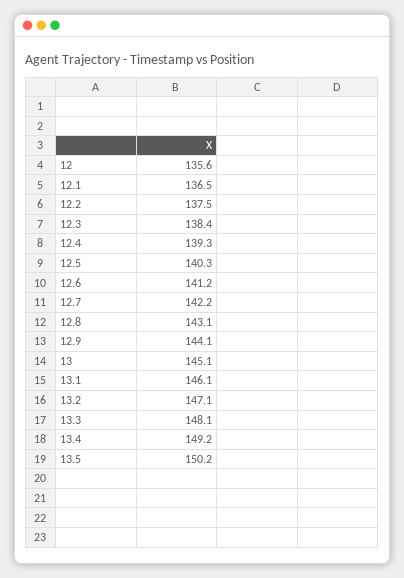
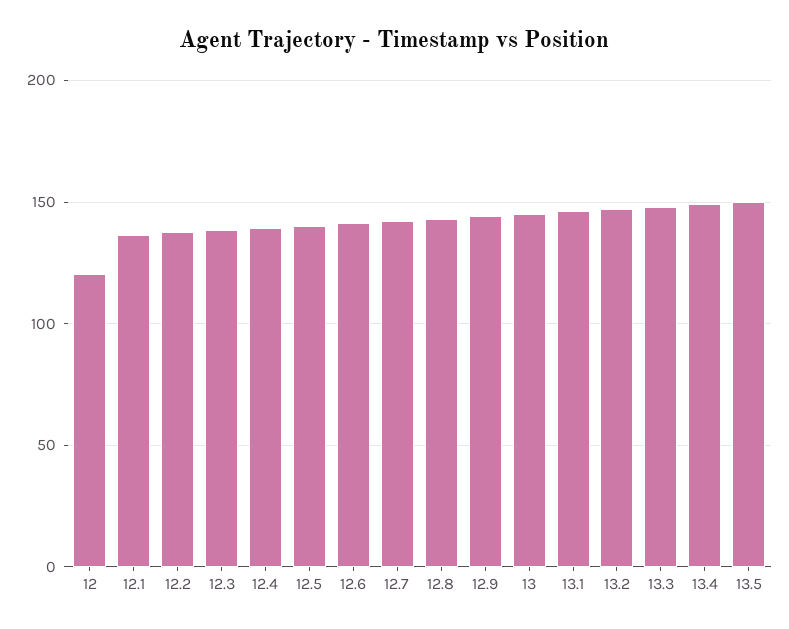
  {
-   "12": 135.6,
+   "12": 120,
    "12.1": 136.5,
    "12.2": 137.5,
    "12.3": 138.4,
    "12.4": 139.3,
    "12.5": 140.3,
    "12.6": 141.2,
    "12.7": 142.2,
    "12.8": 143.1,
    "12.9": 144.1,
    "13": 145.1,
    "13.1": 146.1,
    "13.2": 147.1,
    "13.3": 148.1,
    "13.4": 149.2,
    "13.5": 150.2
  }

